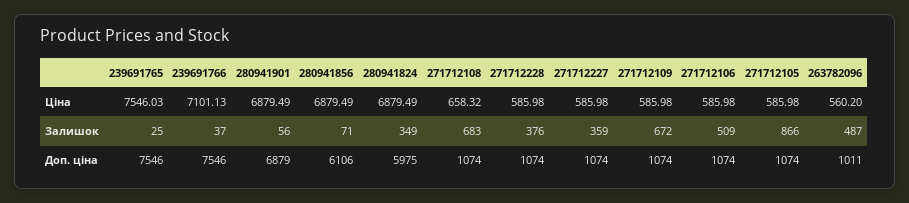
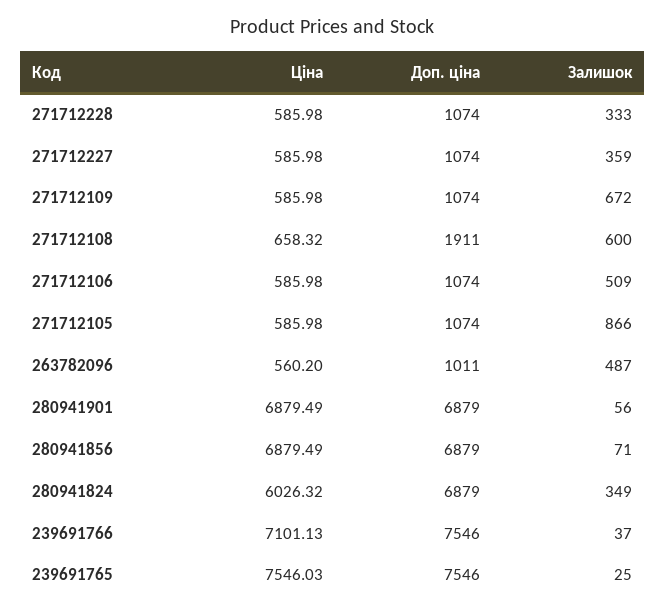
  {
    "239691765": {
      "Ціна": 7546.03,
      "Залишок": 25,
      "Доп. ціна": 7546
    },
    "239691766": {
      "Ціна": 7101.13,
      "Залишок": 37,
      "Доп. ціна": 7546
    },
    "280941901": {
      "Ціна": 6879.49,
      "Залишок": 56,
      "Доп. ціна": 6879
    },
    "280941856": {
      "Ціна": 6879.49,
      "Залишок": 71,
-     "Доп. ціна": 6106
+     "Доп. ціна": 6879
    },
    "280941824": {
-     "Ціна": 6879.49,
+     "Ціна": 6026.32,
      "Залишок": 349,
-     "Доп. ціна": 5975
+     "Доп. ціна": 6879
    },
    "271712108": {
      "Ціна": 658.32,
-     "Залишок": 683,
+     "Залишок": 600,
-     "Доп. ціна": 1074
+     "Доп. ціна": 1911
    },
    "271712228": {
      "Ціна": 585.98,
-     "Залишок": 376,
+     "Залишок": 333,
      "Доп. ціна": 1074
    },
    "271712227": {
      "Ціна": 585.98,
      "Залишок": 359,
      "Доп. ціна": 1074
    },
    "271712109": {
      "Ціна": 585.98,
      "Залишок": 672,
      "Доп. ціна": 1074
    },
    "271712106": {
      "Ціна": 585.98,
      "Залишок": 509,
      "Доп. ціна": 1074
    },
    "271712105": {
      "Ціна": 585.98,
      "Залишок": 866,
      "Доп. ціна": 1074
    },
    "263782096": {
      "Ціна": 560.2,
      "Залишок": 487,
      "Доп. ціна": 1011
    }
  }

